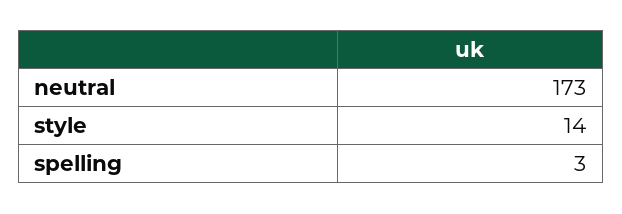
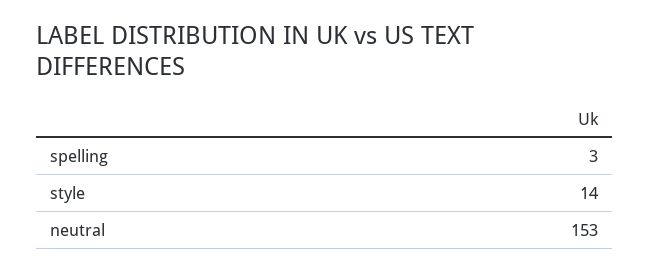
  {
-   "neutral": 173,
+   "neutral": 153,
    "style": 14,
    "spelling": 3
  }

